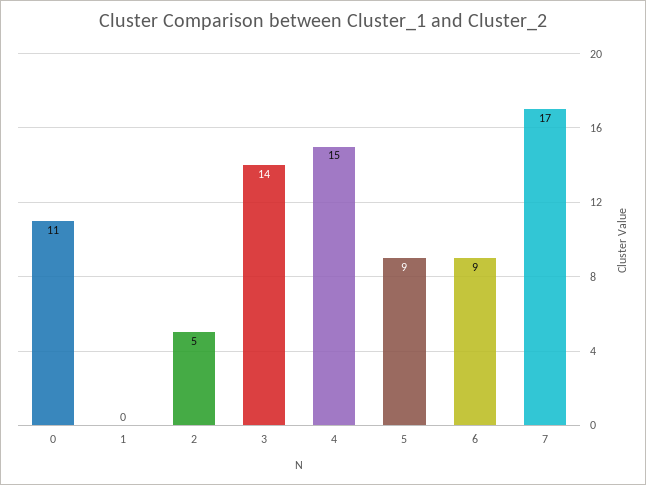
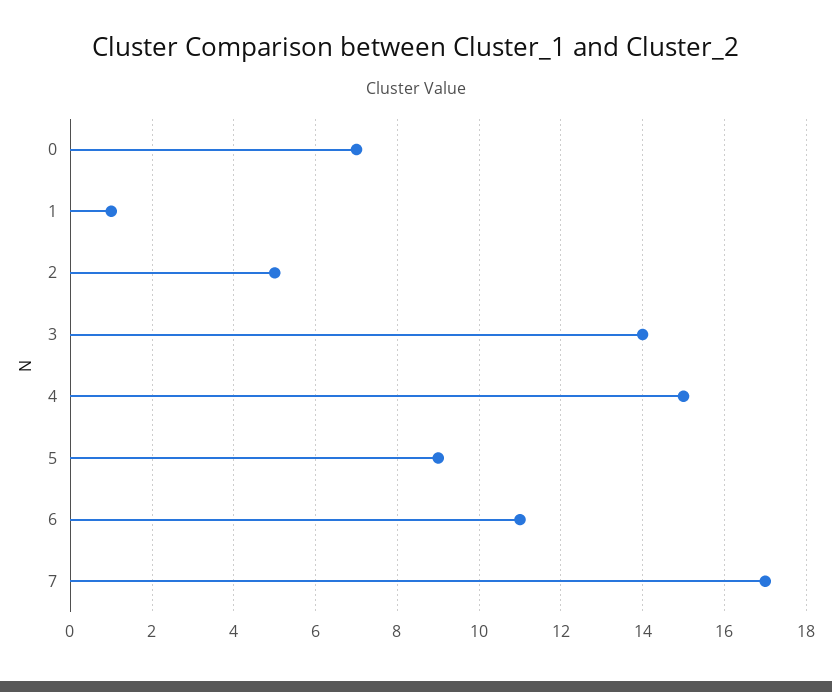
  {
-   "0": 11,
+   "0": 7,
-   "1": 0,
+   "1": 1,
    "2": 5,
    "3": 14,
    "4": 15,
    "5": 9,
-   "6": 9,
+   "6": 11,
    "7": 17
  }

